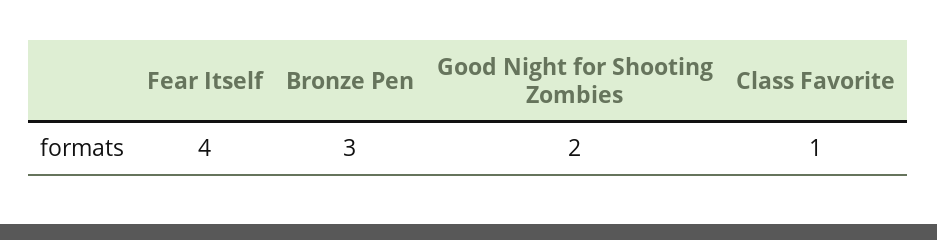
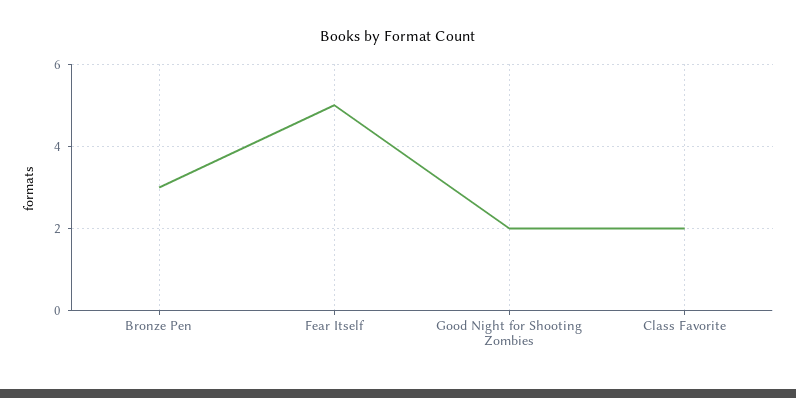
  {
-   "Fear Itself": 4,
+   "Fear Itself": 5,
    "Bronze Pen": 3,
    "Good Night for Shooting Zombies": 2,
-   "Class Favorite": 1
+   "Class Favorite": 2
  }

